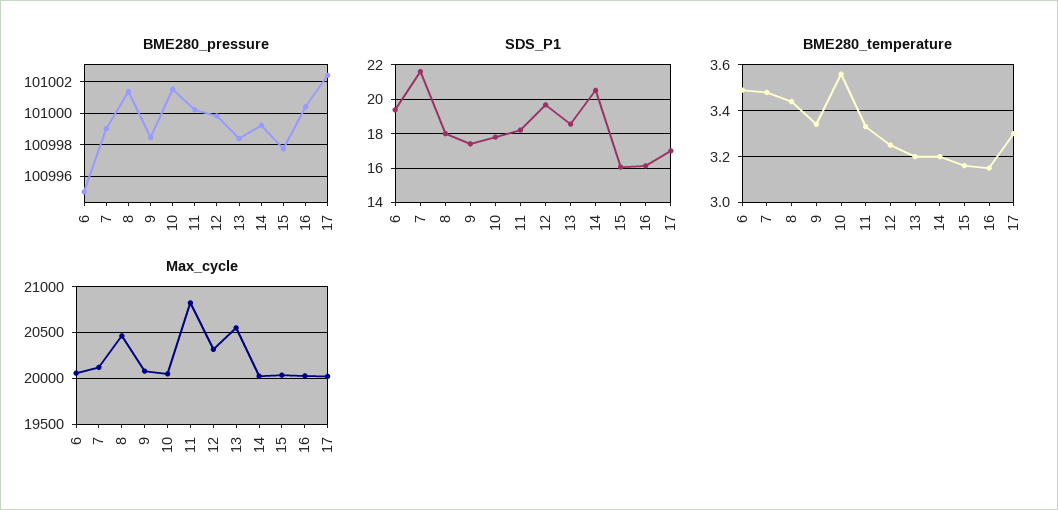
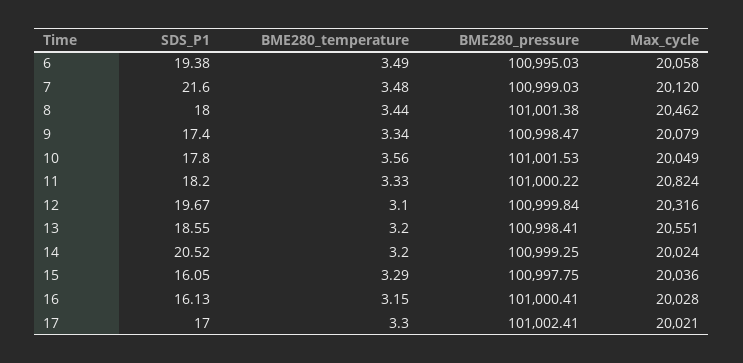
  {
    "BME280_pressure": {
      "6": 100995.03,
      "7": 100999.03,
      "8": 101001.38,
      "9": 100998.47,
      "10": 101001.53,
      "11": 101000.22,
      "12": 100999.84,
      "13": 100998.41,
      "14": 100999.25,
      "15": 100997.75,
      "16": 101000.41,
      "17": 101002.41
    },
    "SDS_P1": {
      "6": 19.38,
      "7": 21.6,
      "8": 18,
      "9": 17.4,
      "10": 17.8,
      "11": 18.2,
      "12": 19.67,
      "13": 18.55,
      "14": 20.52,
      "15": 16.05,
      "16": 16.13,
      "17": 17
    },
    "BME280_temperature": {
      "6": 3.49,
      "7": 3.48,
      "8": 3.44,
      "9": 3.34,
      "10": 3.56,
      "11": 3.33,
-     "12": 3.25,
+     "12": 3.1,
      "13": 3.2,
      "14": 3.2,
-     "15": 3.15,
+     "15": 3.29,
      "16": 3.15,
      "17": 3.3
    },
    "Max_cycle": {
      "6": 20058,
      "7": 20120,
      "8": 20462,
      "9": 20079,
      "10": 20049,
      "11": 20824,
      "12": 20316,
      "13": 20551,
      "14": 20024,
      "15": 20036,
      "16": 20028,
      "17": 20021
    }
  }

